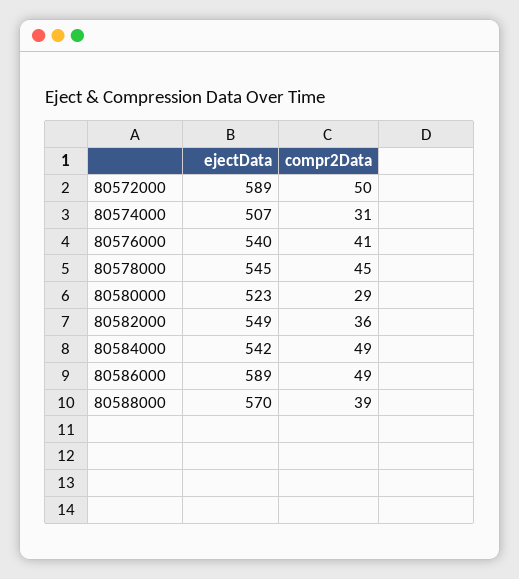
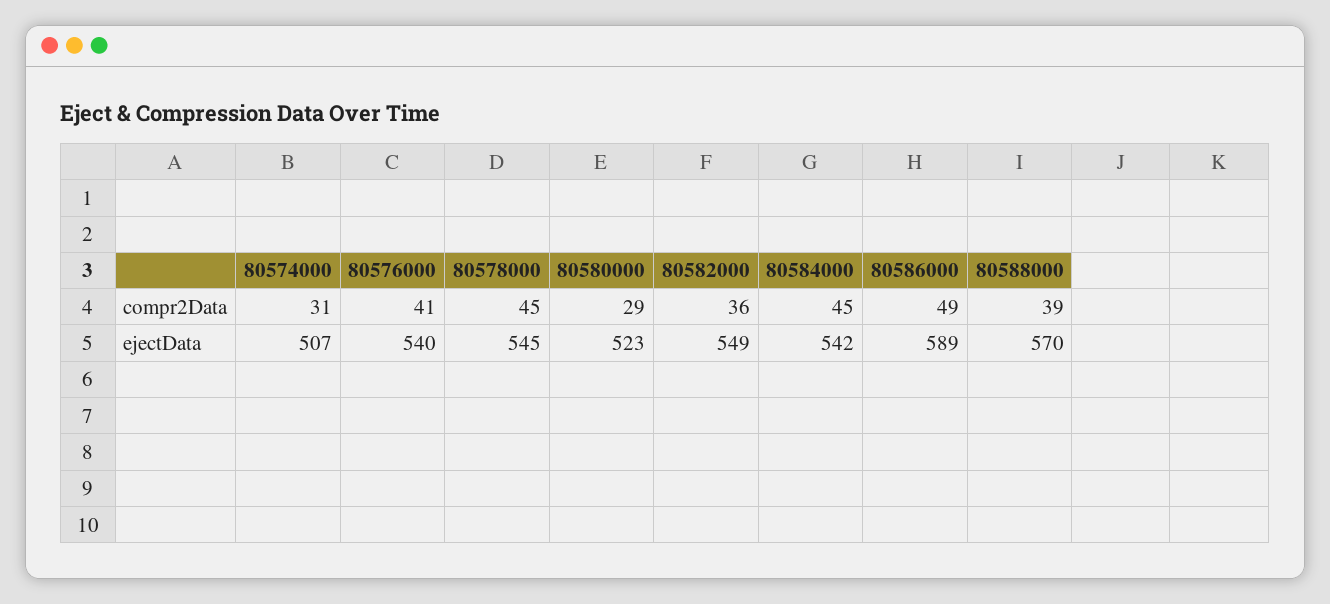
  {
    "ejectData": {
-     "80572000": 589,
      "80574000": 507,
      "80576000": 540,
      "80578000": 545,
      "80580000": 523,
      "80582000": 549,
      "80584000": 542,
      "80586000": 589,
      "80588000": 570
    },
    "compr2Data": {
-     "80572000": 50,
      "80574000": 31,
      "80576000": 41,
      "80578000": 45,
      "80580000": 29,
      "80582000": 36,
-     "80584000": 49,
+     "80584000": 45,
      "80586000": 49,
      "80588000": 39
    }
  }

